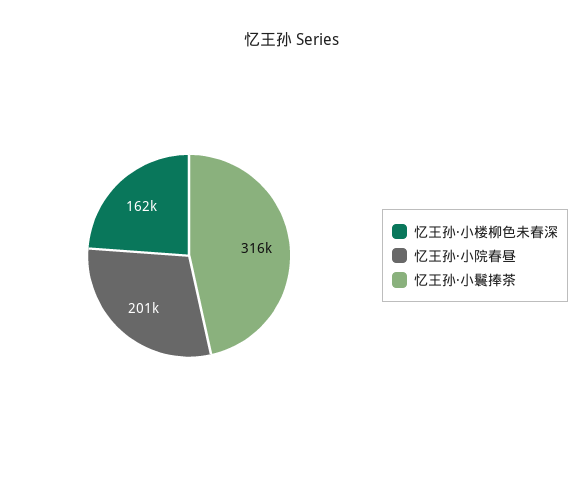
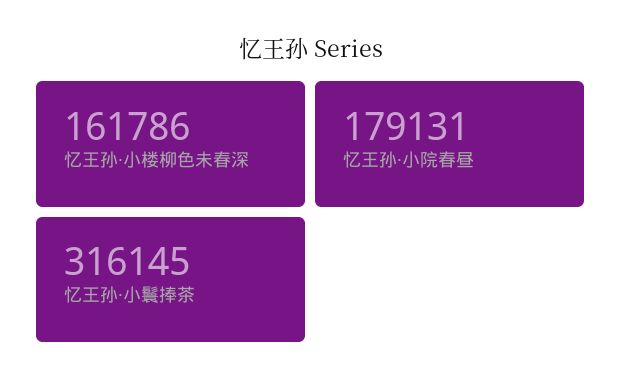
  {
    "忆王孙·小楼柳色未春深": 161786,
-   "忆王孙·小院春昼": 201000,
+   "忆王孙·小院春昼": 179131,
    "忆王孙·小鬟捧茶": 316145
  }

